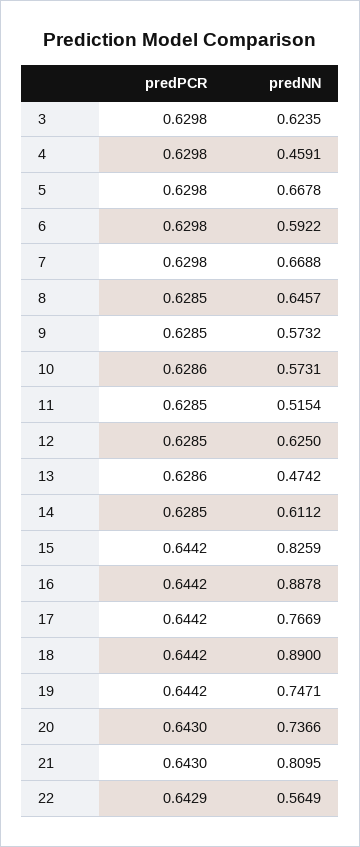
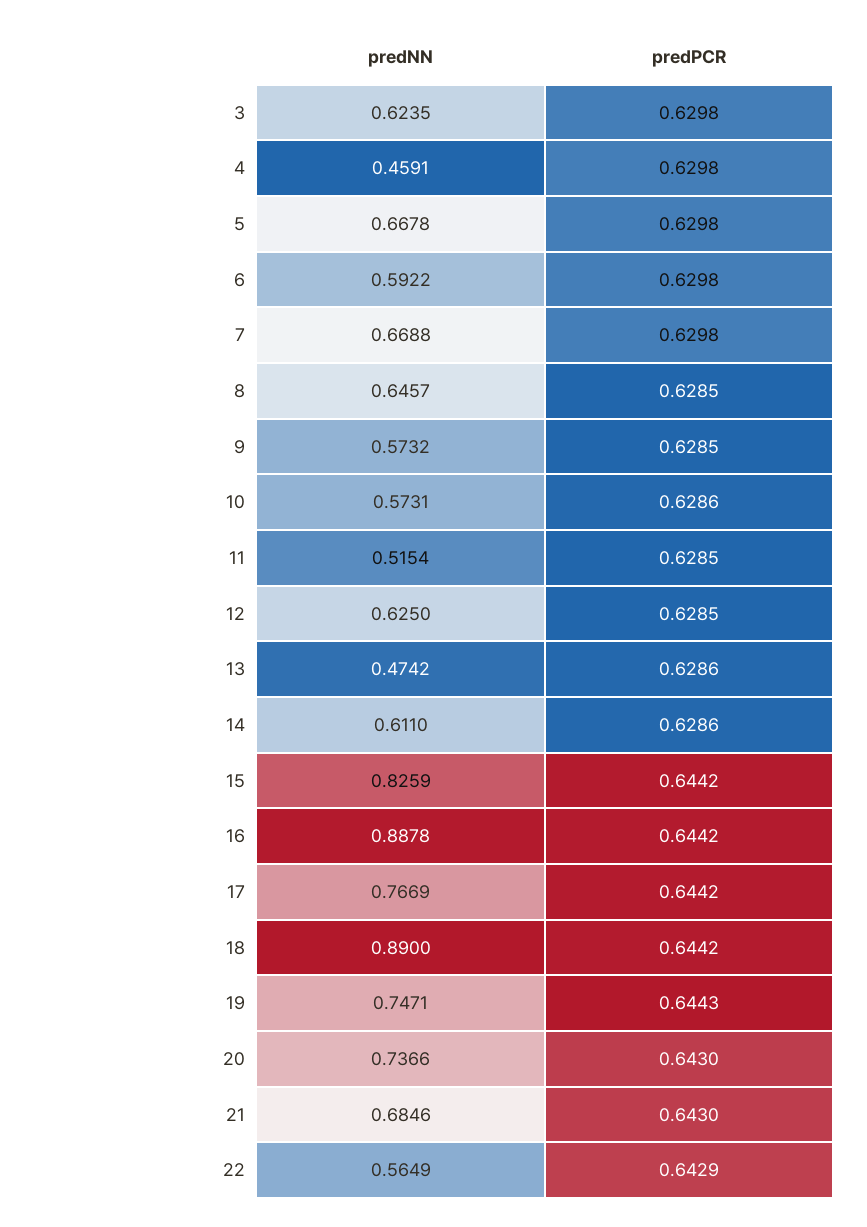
  {
    "predPCR": {
      "3": 0.6298,
      "4": 0.6298,
      "5": 0.6298,
      "6": 0.6298,
      "7": 0.6298,
      "8": 0.6285,
      "9": 0.6285,
      "10": 0.6286,
      "11": 0.6285,
      "12": 0.6285,
      "13": 0.6286,
-     "14": 0.6285,
+     "14": 0.6286,
      "15": 0.6442,
      "16": 0.6442,
      "17": 0.6442,
      "18": 0.6442,
-     "19": 0.6442,
+     "19": 0.6443,
      "20": 0.643,
      "21": 0.643,
      "22": 0.6429
    },
    "predNN": {
      "3": 0.6235,
      "4": 0.4591,
      "5": 0.6678,
      "6": 0.5922,
      "7": 0.6688,
      "8": 0.6457,
      "9": 0.5732,
      "10": 0.5731,
      "11": 0.5154,
      "12": 0.625,
      "13": 0.4742,
-     "14": 0.6112,
+     "14": 0.611,
      "15": 0.8259,
      "16": 0.8878,
      "17": 0.7669,
      "18": 0.89,
      "19": 0.7471,
      "20": 0.7366,
-     "21": 0.8095,
+     "21": 0.6846,
      "22": 0.5649
    }
  }

